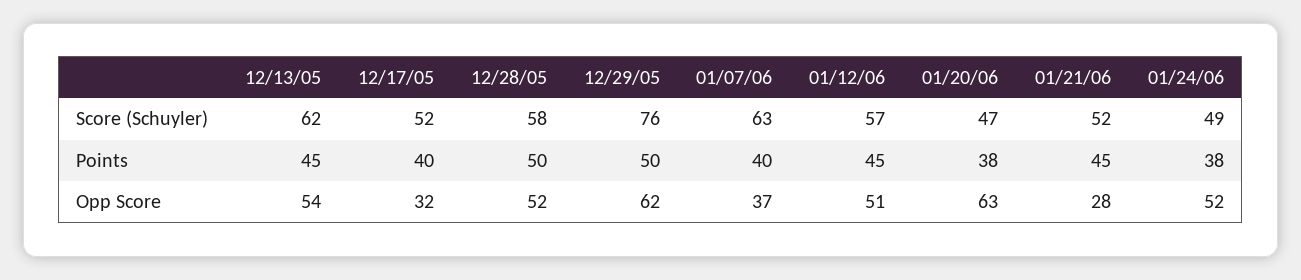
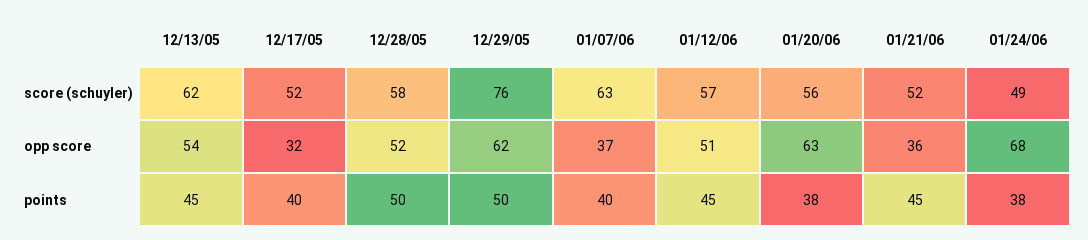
  {
    "12/13/05": {
      "Score (Schuyler)": 62,
      "Points": 45,
      "Opp Score": 54
    },
    "12/17/05": {
      "Score (Schuyler)": 52,
      "Points": 40,
      "Opp Score": 32
    },
    "12/28/05": {
      "Score (Schuyler)": 58,
      "Points": 50,
      "Opp Score": 52
    },
    "12/29/05": {
      "Score (Schuyler)": 76,
      "Points": 50,
      "Opp Score": 62
    },
    "01/07/06": {
      "Score (Schuyler)": 63,
      "Points": 40,
      "Opp Score": 37
    },
    "01/12/06": {
      "Score (Schuyler)": 57,
      "Points": 45,
      "Opp Score": 51
    },
    "01/20/06": {
-     "Score (Schuyler)": 47,
+     "Score (Schuyler)": 56,
      "Points": 38,
      "Opp Score": 63
    },
    "01/21/06": {
      "Score (Schuyler)": 52,
      "Points": 45,
-     "Opp Score": 28
+     "Opp Score": 36
    },
    "01/24/06": {
      "Score (Schuyler)": 49,
      "Points": 38,
-     "Opp Score": 52
+     "Opp Score": 68
    }
  }

